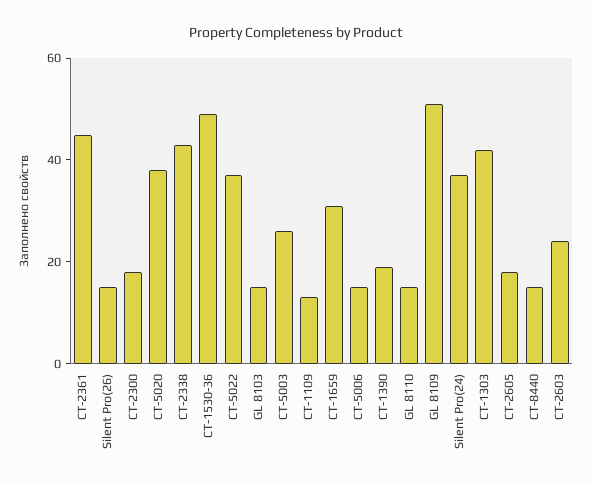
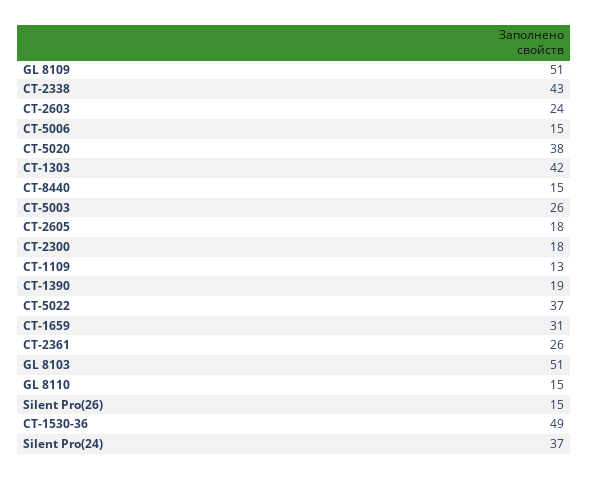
  {
-   "CT-2361": 45,
+   "CT-2361": 26,
    "Silent Pro(26)": 15,
    "CT-2300": 18,
    "CT-5020": 38,
    "CT-2338": 43,
    "CT-1530-36": 49,
    "CT-5022": 37,
-   "GL 8103": 15,
+   "GL 8103": 51,
    "CT-5003": 26,
    "CT-1109": 13,
    "CT-1659": 31,
    "CT-5006": 15,
    "СТ-1390": 19,
    "GL 8110": 15,
    "GL 8109": 51,
    "Silent Pro(24)": 37,
    "CT-1303": 42,
    "CT-2605": 18,
    "CT-8440": 15,
    "CT-2603": 24
  }

